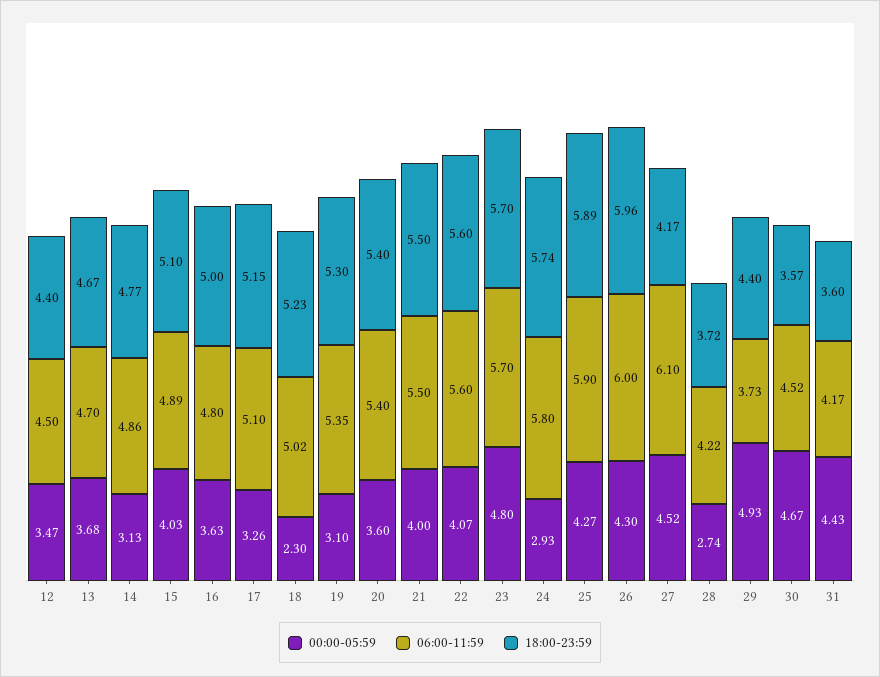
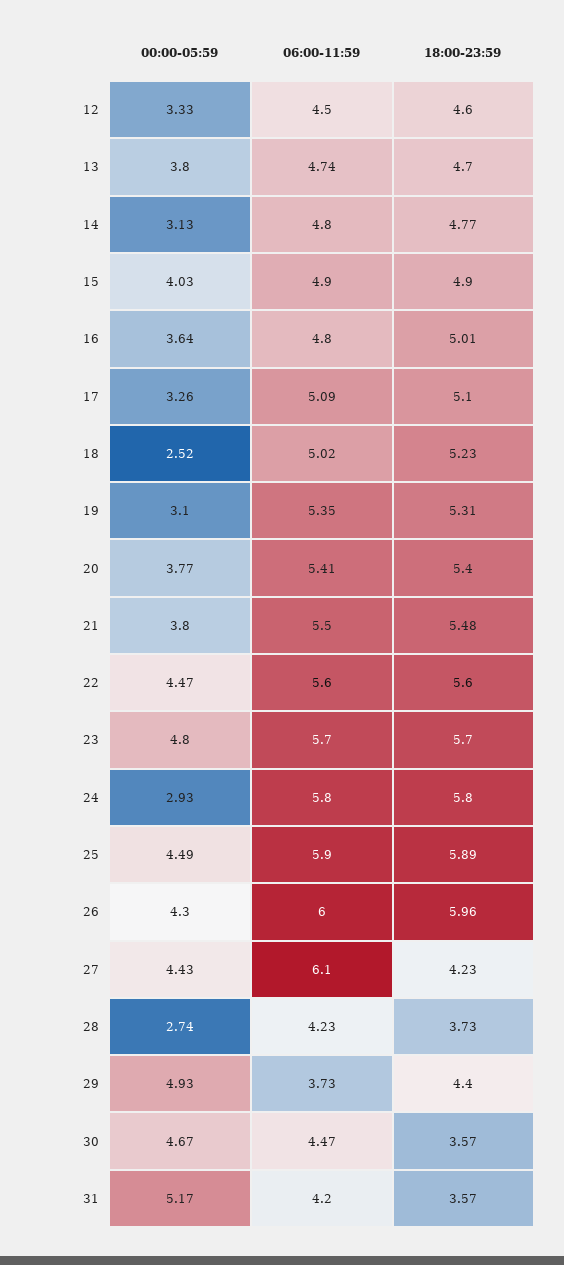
  {
    "00:00-05:59": {
-     "12": 3.47,
+     "12": 3.33,
-     "13": 3.68,
+     "13": 3.8,
      "14": 3.13,
      "15": 4.03,
-     "16": 3.63,
+     "16": 3.64,
      "17": 3.26,
-     "18": 2.3,
+     "18": 2.52,
      "19": 3.1,
-     "20": 3.6,
+     "20": 3.77,
-     "21": 4,
+     "21": 3.8,
-     "22": 4.07,
+     "22": 4.47,
      "23": 4.8,
      "24": 2.93,
-     "25": 4.27,
+     "25": 4.49,
      "26": 4.3,
-     "27": 4.52,
+     "27": 4.43,
      "28": 2.74,
      "29": 4.93,
      "30": 4.67,
-     "31": 4.43
+     "31": 5.17
    },
    "06:00-11:59": {
      "12": 4.5,
-     "13": 4.7,
+     "13": 4.74,
-     "14": 4.86,
+     "14": 4.8,
-     "15": 4.89,
+     "15": 4.9,
      "16": 4.8,
-     "17": 5.1,
+     "17": 5.09,
      "18": 5.02,
      "19": 5.35,
-     "20": 5.4,
+     "20": 5.41,
      "21": 5.5,
      "22": 5.6,
      "23": 5.7,
      "24": 5.8,
      "25": 5.9,
      "26": 6,
      "27": 6.1,
-     "28": 4.22,
+     "28": 4.23,
      "29": 3.73,
-     "30": 4.52,
+     "30": 4.47,
-     "31": 4.17
+     "31": 4.2
    },
    "18:00-23:59": {
-     "12": 4.4,
+     "12": 4.6,
-     "13": 4.67,
+     "13": 4.7,
      "14": 4.77,
-     "15": 5.1,
+     "15": 4.9,
-     "16": 5,
+     "16": 5.01,
-     "17": 5.15,
+     "17": 5.1,
      "18": 5.23,
-     "19": 5.3,
+     "19": 5.31,
      "20": 5.4,
-     "21": 5.5,
+     "21": 5.48,
      "22": 5.6,
      "23": 5.7,
-     "24": 5.74,
+     "24": 5.8,
      "25": 5.89,
      "26": 5.96,
-     "27": 4.17,
+     "27": 4.23,
-     "28": 3.72,
+     "28": 3.73,
      "29": 4.4,
      "30": 3.57,
-     "31": 3.6
+     "31": 3.57
    }
  }

